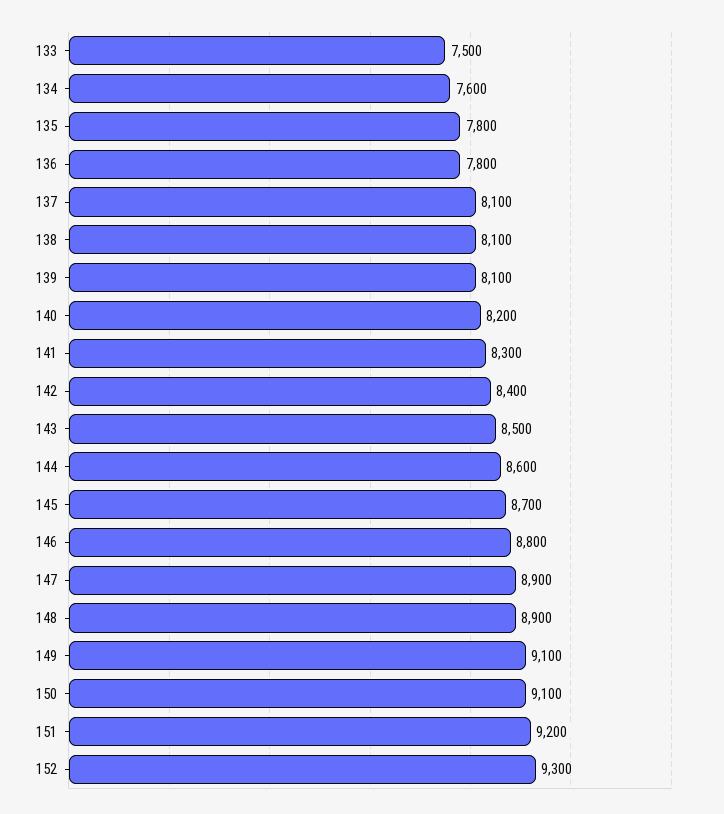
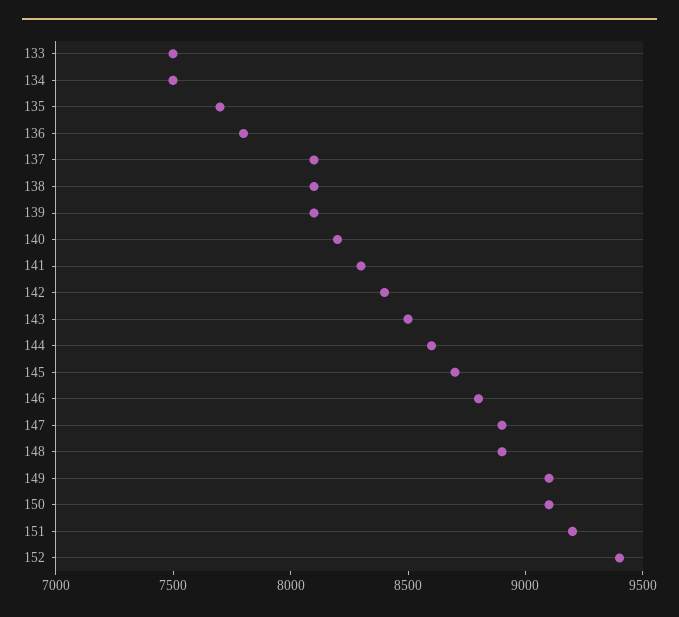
  {
    "133": 7500,
-   "134": 7600,
+   "134": 7500,
-   "135": 7800,
+   "135": 7700,
    "136": 7800,
    "137": 8100,
    "138": 8100,
    "139": 8100,
    "140": 8200,
    "141": 8300,
    "142": 8400,
    "143": 8500,
    "144": 8600,
    "145": 8700,
    "146": 8800,
    "147": 8900,
    "148": 8900,
    "149": 9100,
    "150": 9100,
    "151": 9200,
-   "152": 9300
+   "152": 9400
  }

